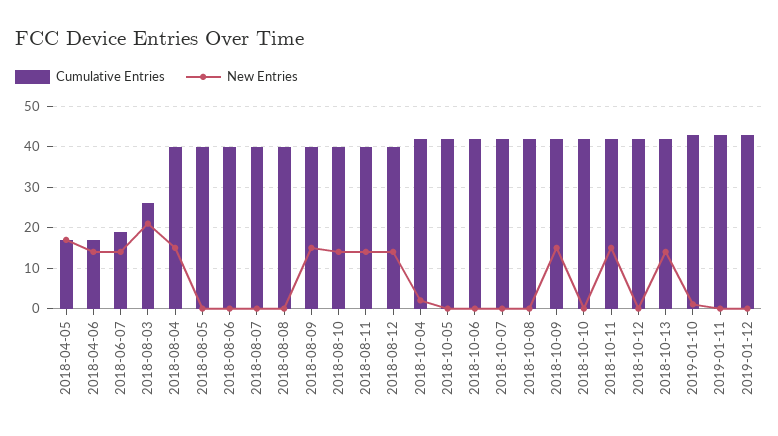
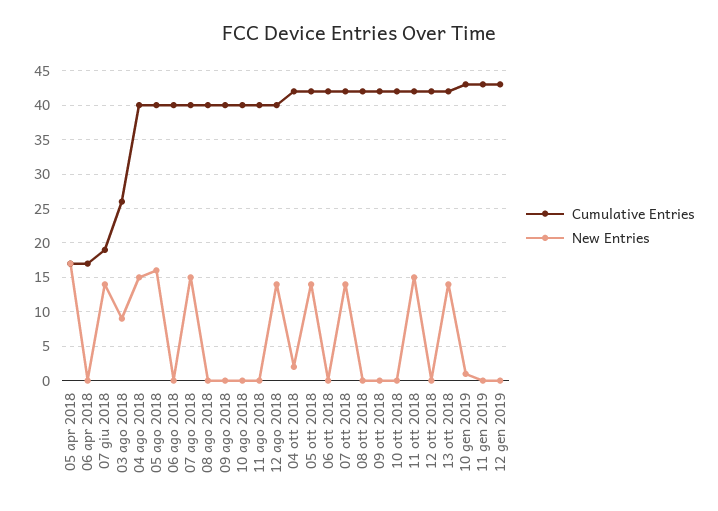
  {
    "Cumulative Entries": {
      "2018-04-05": 17,
      "2018-04-06": 17,
      "2018-06-07": 19,
      "2018-08-03": 26,
      "2018-08-04": 40,
      "2018-08-05": 40,
      "2018-08-06": 40,
      "2018-08-07": 40,
      "2018-08-08": 40,
      "2018-08-09": 40,
      "2018-08-10": 40,
      "2018-08-11": 40,
      "2018-08-12": 40,
      "2018-10-04": 42,
      "2018-10-05": 42,
      "2018-10-06": 42,
      "2018-10-07": 42,
      "2018-10-08": 42,
      "2018-10-09": 42,
      "2018-10-10": 42,
      "2018-10-11": 42,
      "2018-10-12": 42,
      "2018-10-13": 42,
      "2019-01-10": 43,
      "2019-01-11": 43,
      "2019-01-12": 43
    },
    "New Entries": {
      "2018-04-05": 17,
-     "2018-04-06": 15,
+     "2018-04-06": 0,
      "2018-06-07": 14,
-     "2018-08-03": 20,
+     "2018-08-03": 9,
      "2018-08-04": 15,
-     "2018-08-05": 0,
+     "2018-08-05": 16,
      "2018-08-06": 0,
-     "2018-08-07": 0,
+     "2018-08-07": 15,
      "2018-08-08": 0,
-     "2018-08-09": 15,
+     "2018-08-09": 0,
-     "2018-08-10": 15,
+     "2018-08-10": 0,
-     "2018-08-11": 15,
+     "2018-08-11": 0,
      "2018-08-12": 14,
      "2018-10-04": 2,
-     "2018-10-05": 0,
+     "2018-10-05": 14,
      "2018-10-06": 0,
-     "2018-10-07": 0,
+     "2018-10-07": 14,
      "2018-10-08": 0,
-     "2018-10-09": 15,
+     "2018-10-09": 0,
      "2018-10-10": 0,
      "2018-10-11": 15,
      "2018-10-12": 0,
      "2018-10-13": 14,
      "2019-01-10": 1,
      "2019-01-11": 0,
      "2019-01-12": 0
    }
  }

